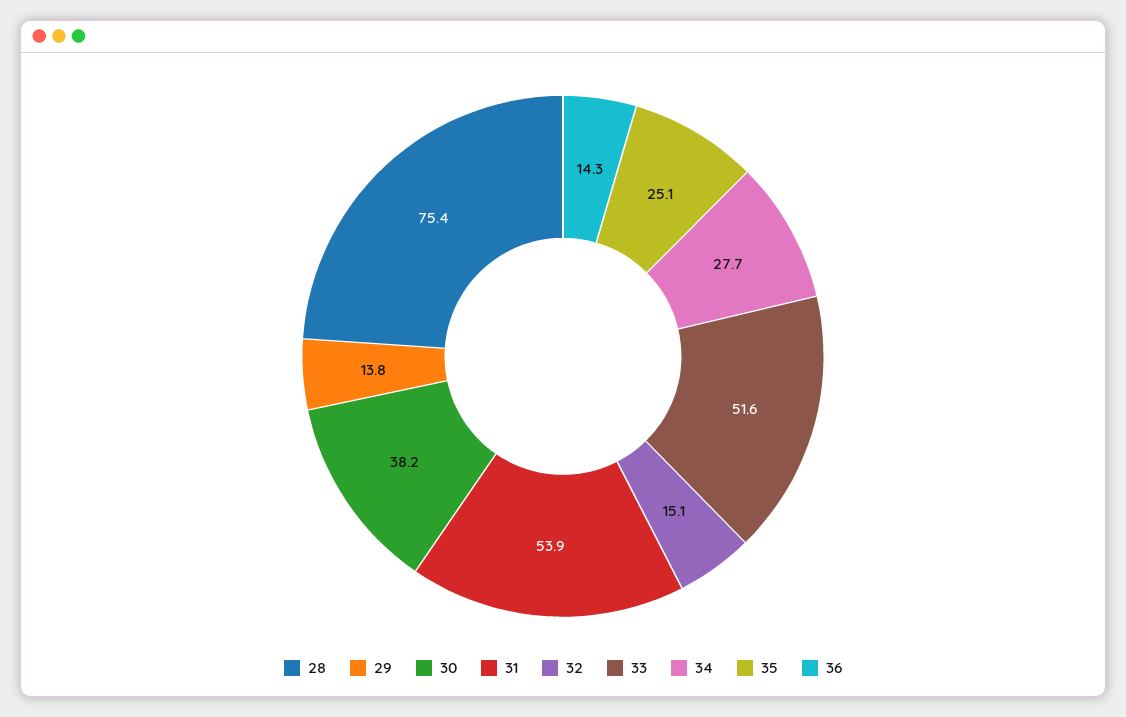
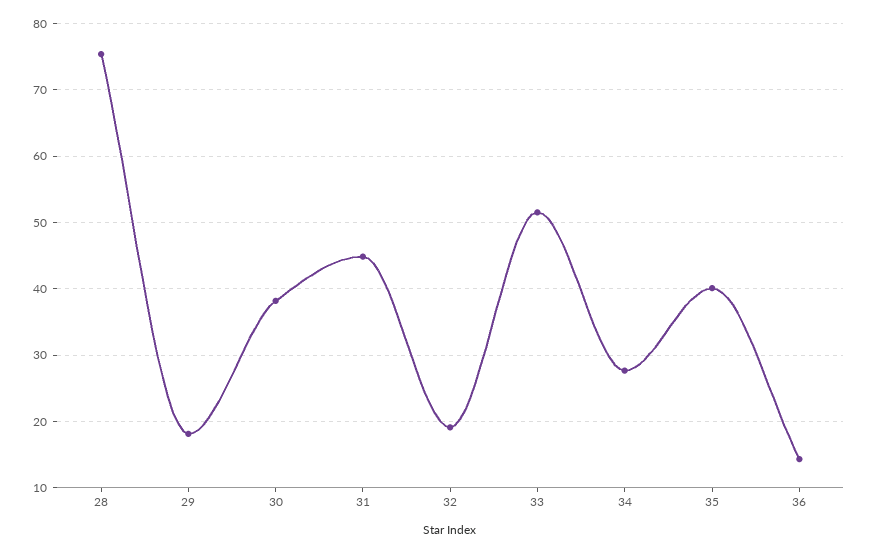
  {
    "28": 75.4,
-   "29": 13.8,
+   "29": 18,
    "30": 38.2,
-   "31": 53.9,
+   "31": 45,
-   "32": 15.1,
+   "32": 19,
    "33": 51.6,
    "34": 27.7,
-   "35": 25.1,
+   "35": 40,
    "36": 14.3
  }

